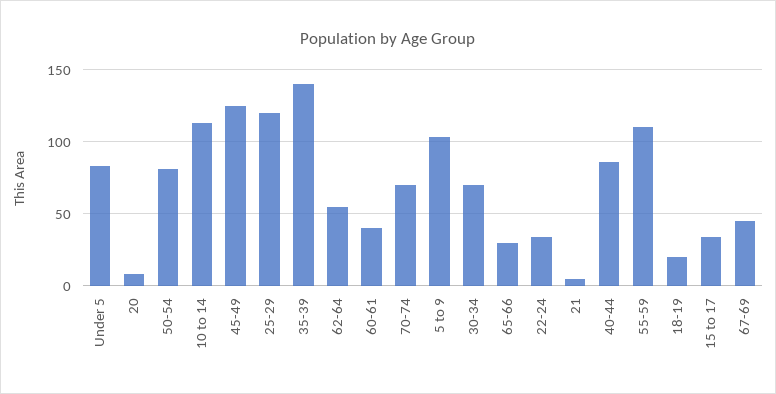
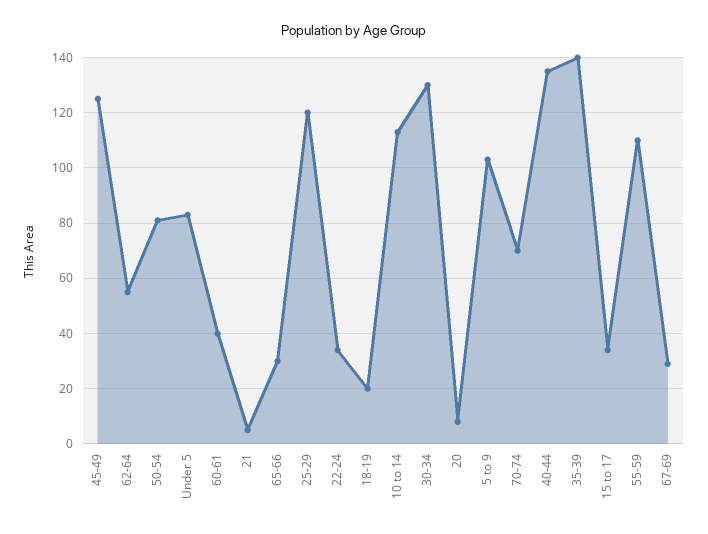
  {
    "Under 5": 85,
    "20": 10,
    "50-54": 80,
    "10 to 14": 115,
    "45-49": 125,
    "25-29": 120,
    "35-39": 140,
    "62-64": 55,
    "60-61": 40,
    "70-74": 70,
    "5 to 9": 105,
-   "30-34": 70,
+   "30-34": 130,
    "65-66": 30,
    "22-24": 35,
    "21": 5,
-   "40-44": 85,
+   "40-44": 135,
    "55-59": 110,
    "18-19": 20,
    "15 to 17": 35,
-   "67-69": 45
+   "67-69": 30
  }

